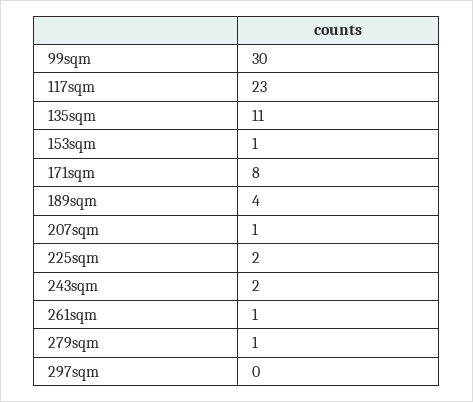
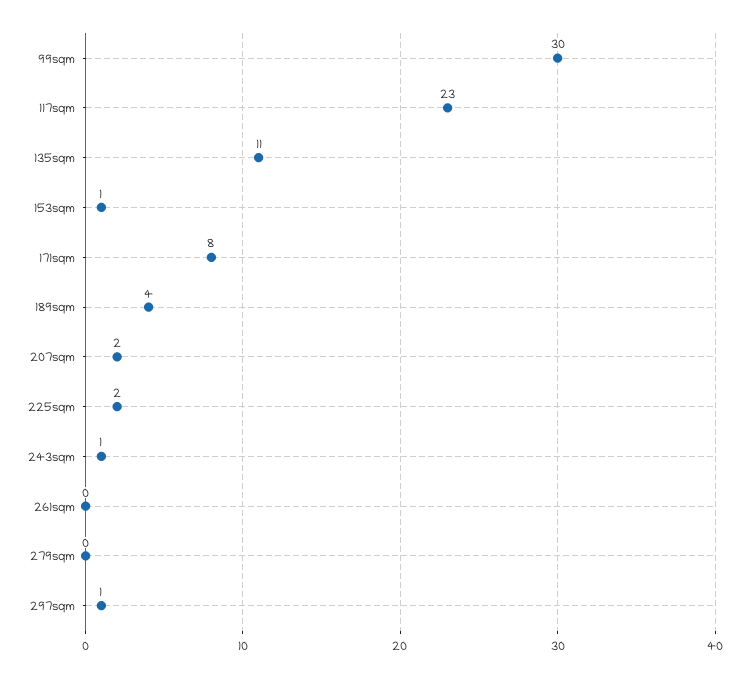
  {
    "99sqm": 30,
    "117sqm": 23,
    "135sqm": 11,
    "153sqm": 1,
    "171sqm": 8,
    "189sqm": 4,
-   "207sqm": 1,
+   "207sqm": 2,
    "225sqm": 2,
-   "243sqm": 2,
+   "243sqm": 1,
-   "261sqm": 1,
+   "261sqm": 0,
-   "279sqm": 1,
+   "279sqm": 0,
-   "297sqm": 0
+   "297sqm": 1
  }

